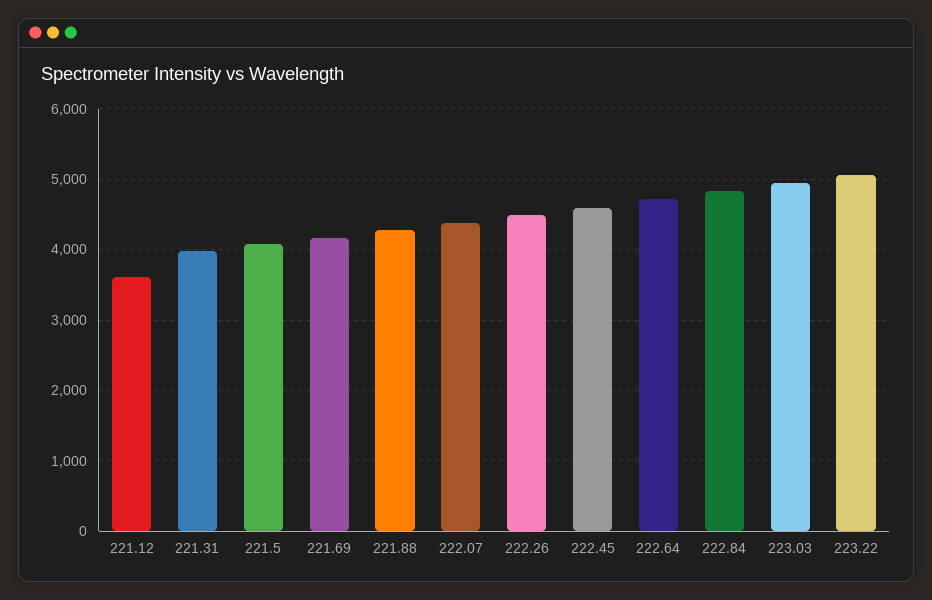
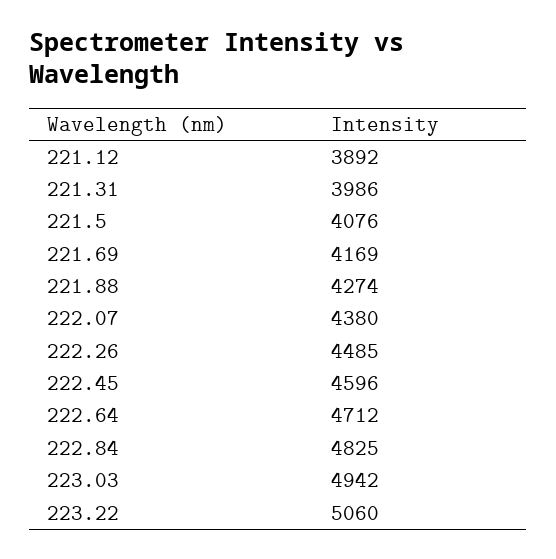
  {
-   "221.12": 3600,
+   "221.12": 3892,
    "221.31": 3986,
    "221.5": 4076,
    "221.69": 4169,
    "221.88": 4274,
    "222.07": 4380,
    "222.26": 4485,
    "222.45": 4596,
    "222.64": 4712,
    "222.84": 4825,
    "223.03": 4942,
    "223.22": 5060
  }

